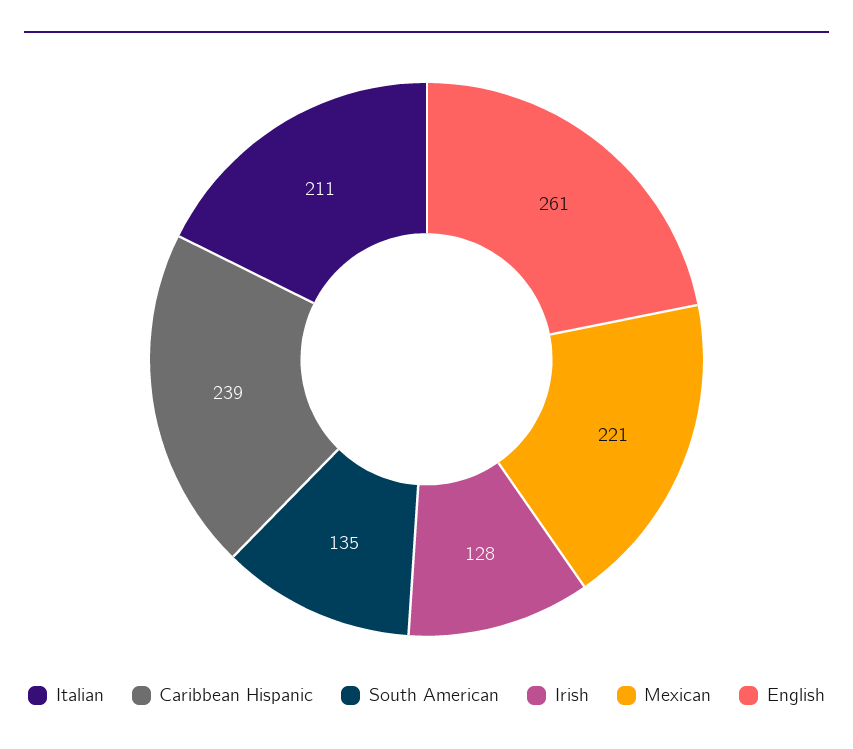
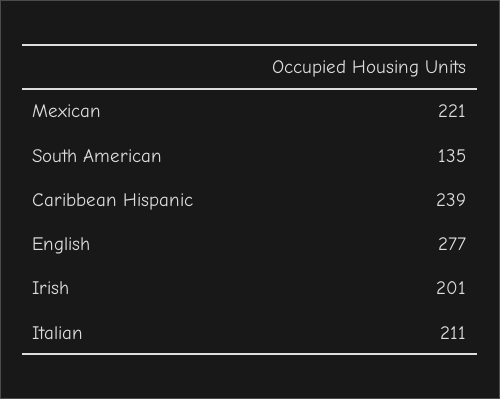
  {
    "Italian": 211,
    "Caribbean Hispanic": 239,
    "South American": 135,
-   "Irish": 128,
+   "Irish": 201,
    "Mexican": 221,
-   "English": 261
+   "English": 277
  }

